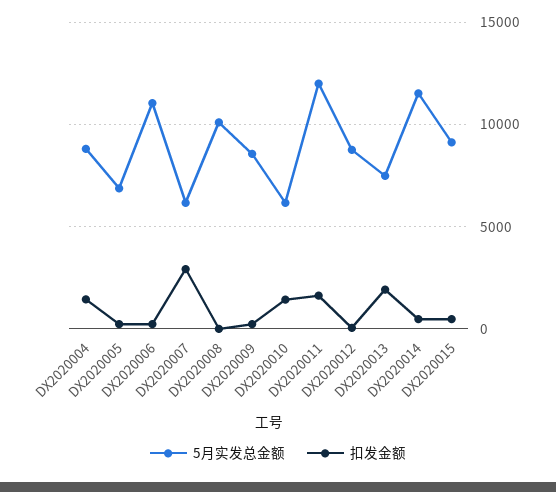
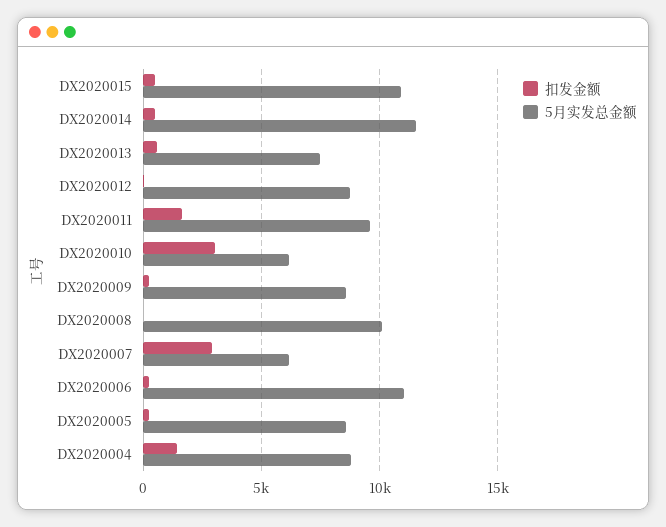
  {
    "5月实发总金额": {
      "DX2020004": 9000,
-     "DX2020005": 7000,
+     "DX2020005": 8500,
      "DX2020006": 11000,
      "DX2020007": 6000,
      "DX2020008": 10000,
      "DX2020009": 8500,
      "DX2020010": 6000,
-     "DX2020011": 12000,
+     "DX2020011": 9500,
      "DX2020012": 9000,
      "DX2020013": 7500,
      "DX2020014": 11500,
-     "DX2020015": 9000
+     "DX2020015": 11000
    },
    "扣发金额": {
      "DX2020004": 1500,
      "DX2020005": 0,
      "DX2020006": 0,
      "DX2020007": 3000,
      "DX2020008": 0,
      "DX2020009": 0,
-     "DX2020010": 1500,
+     "DX2020010": 3000,
      "DX2020011": 1500,
      "DX2020012": 0,
-     "DX2020013": 2000,
+     "DX2020013": 500,
      "DX2020014": 500,
      "DX2020015": 500
    }
  }

